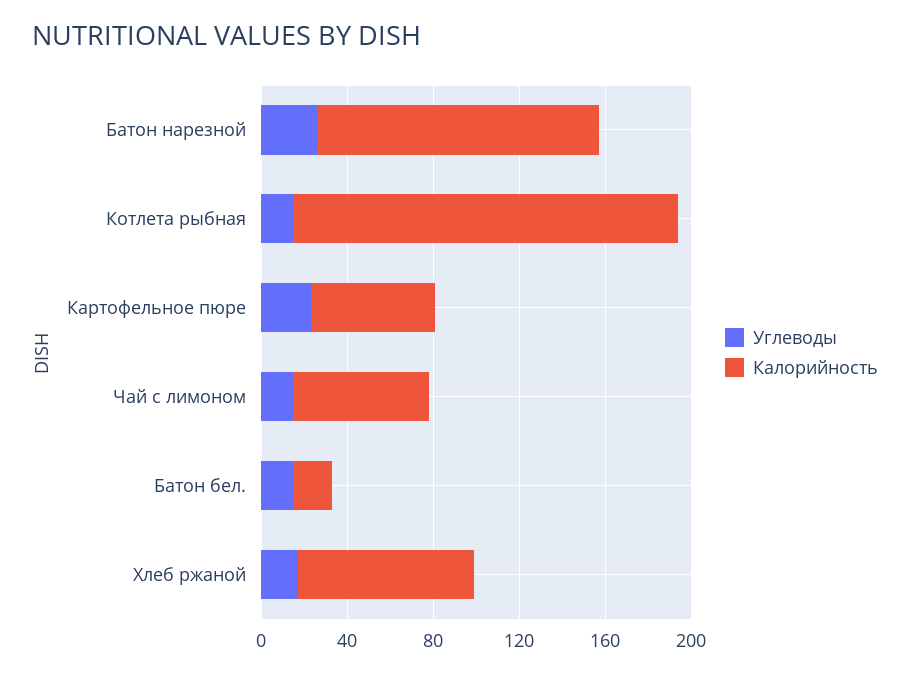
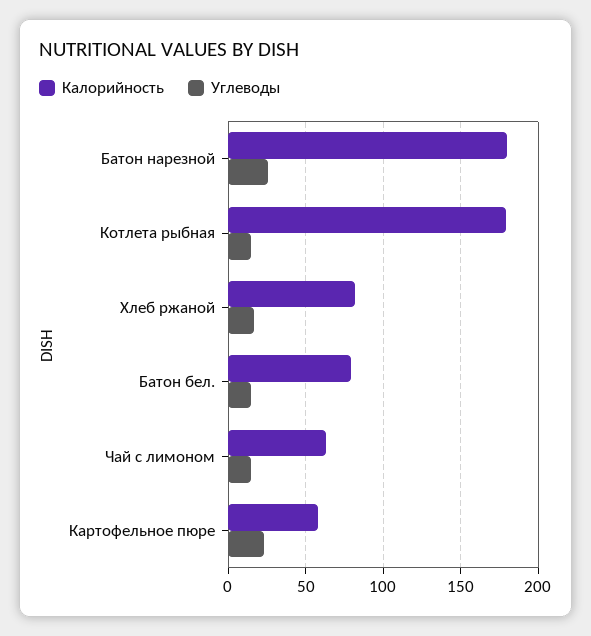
  {
    "Углеводы": {
      "Батон нарезной": 25,
      "Котлета рыбная": 15,
      "Картофельное пюре": 25,
      "Чай с лимоном": 15,
      "Батон бел.": 15,
      "Хлеб ржаной": 15
    },
    "Калорийность": {
-     "Батон нарезной": 130,
+     "Батон нарезной": 180,
      "Котлета рыбная": 180,
      "Картофельное пюре": 60,
      "Чай с лимоном": 65,
-     "Батон бел.": 20,
+     "Батон бел.": 80,
      "Хлеб ржаной": 80
    }
  }

